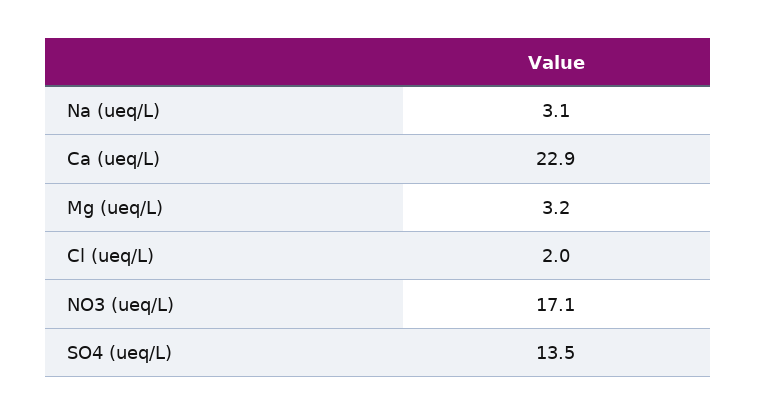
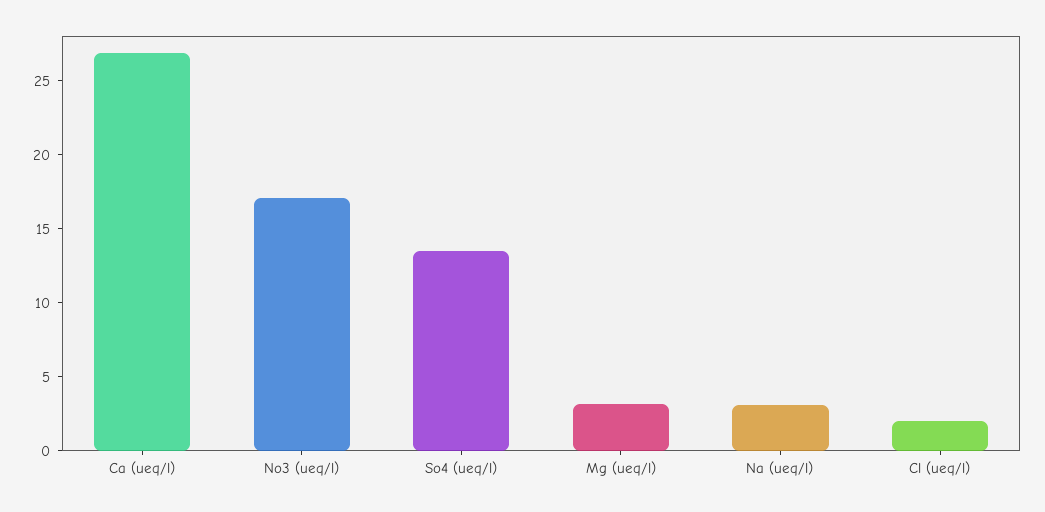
  {
    "Na (ueq/L)": 3.1,
-   "Ca (ueq/L)": 22.9,
+   "Ca (ueq/L)": 27,
    "Mg (ueq/L)": 3.2,
    "Cl (ueq/L)": 2,
    "NO3 (ueq/L)": 17.1,
    "SO4 (ueq/L)": 13.5
  }

